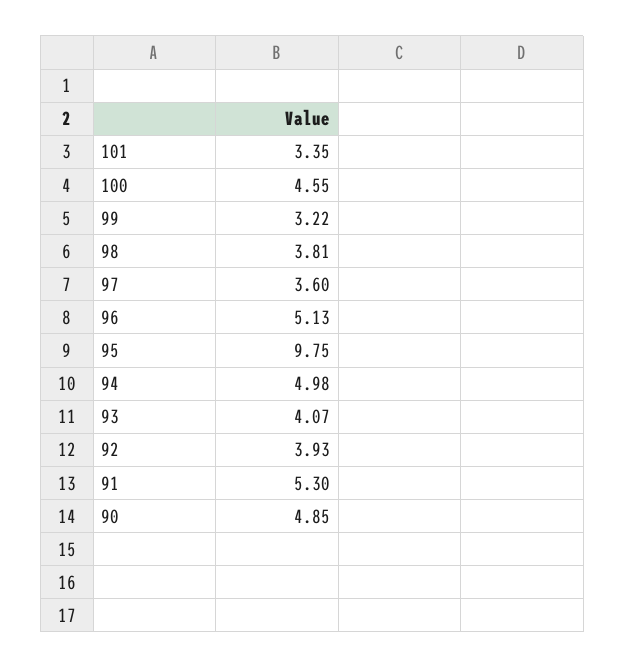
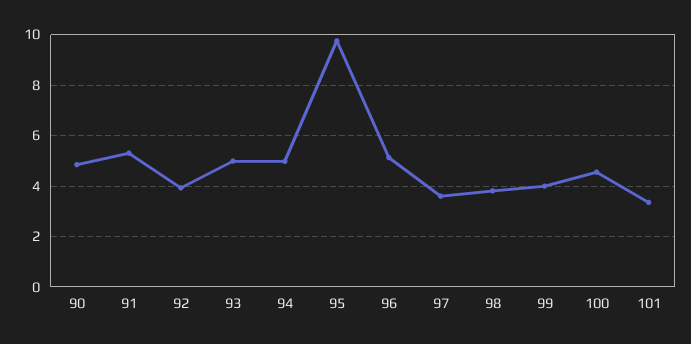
  {
    "101": 3.35,
    "100": 4.55,
-   "99": 3.22,
+   "99": 4,
    "98": 3.81,
    "97": 3.6,
    "96": 5.13,
    "95": 9.75,
    "94": 4.98,
-   "93": 4.07,
+   "93": 5,
    "92": 3.93,
    "91": 5.3,
    "90": 4.85
  }

